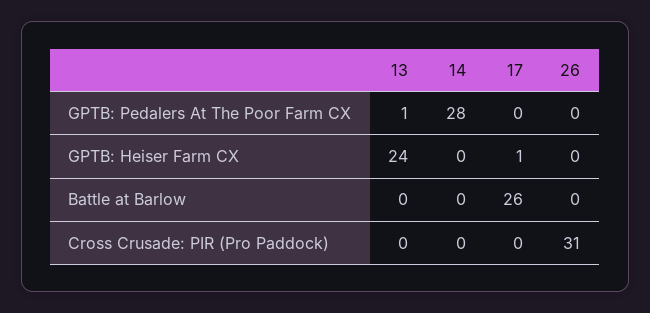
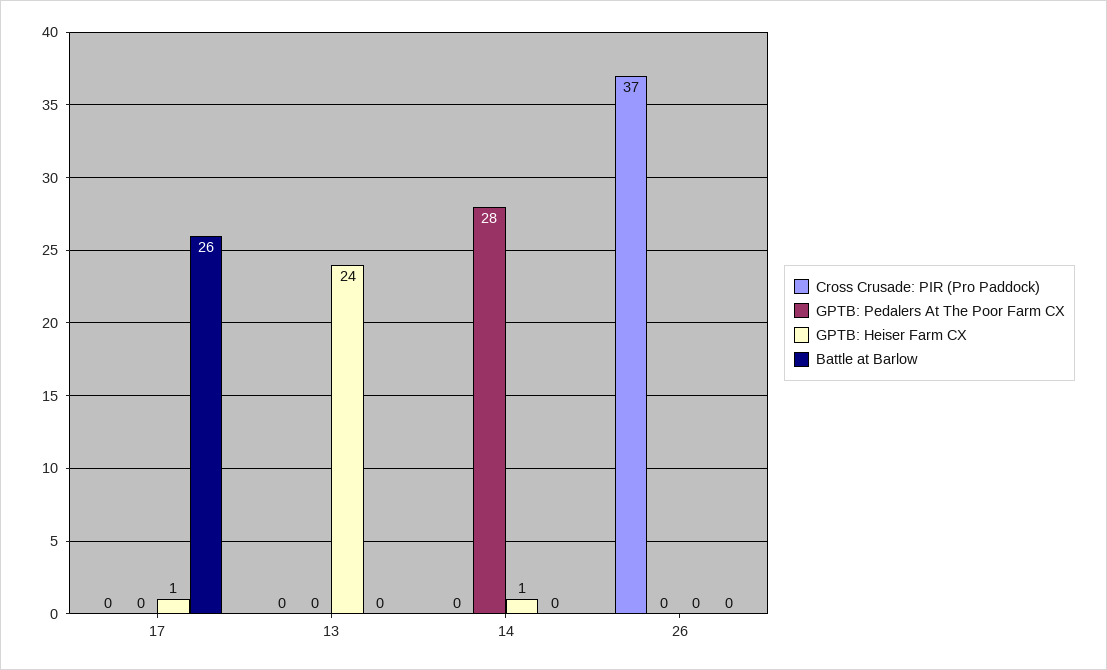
  {
    "GPTB: Pedalers At The Poor Farm CX": {
-     "13": 1,
+     "13": 0,
      "14": 28,
      "17": 0,
      "26": 0
    },
    "GPTB: Heiser Farm CX": {
      "13": 24,
-     "14": 0,
+     "14": 1,
      "17": 1,
      "26": 0
    },
    "Battle at Barlow": {
      "13": 0,
      "14": 0,
      "17": 26,
      "26": 0
    },
    "Cross Crusade: PIR (Pro Paddock)": {
      "13": 0,
      "14": 0,
      "17": 0,
-     "26": 31
+     "26": 37
    }
  }

